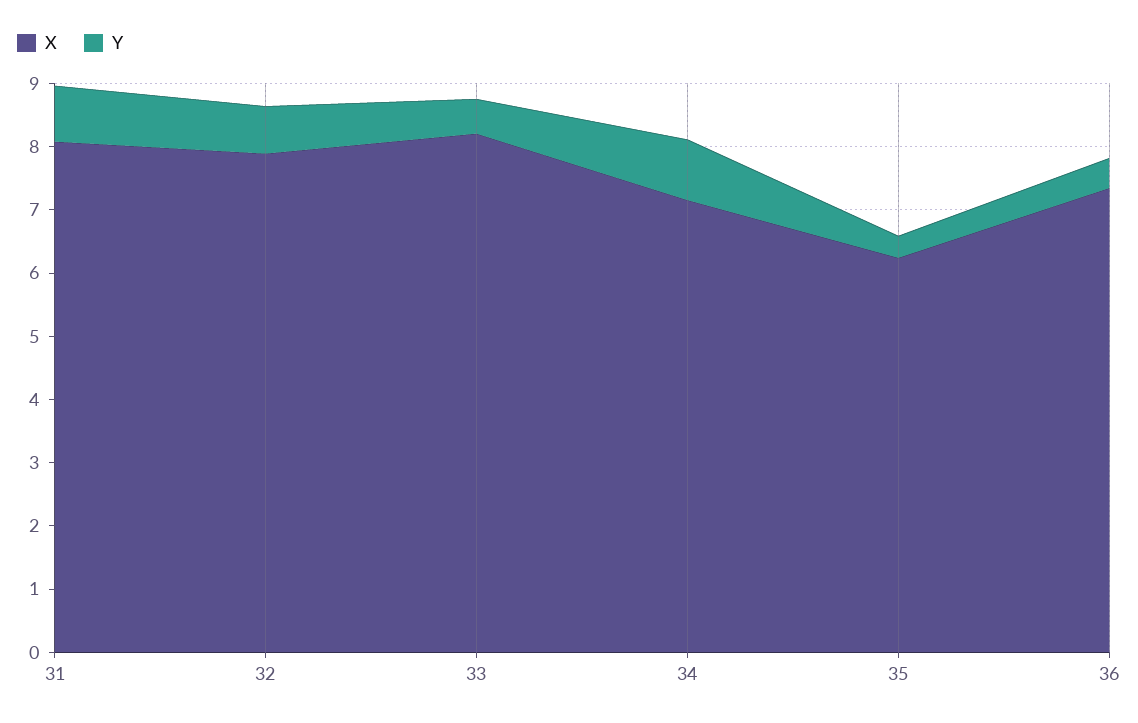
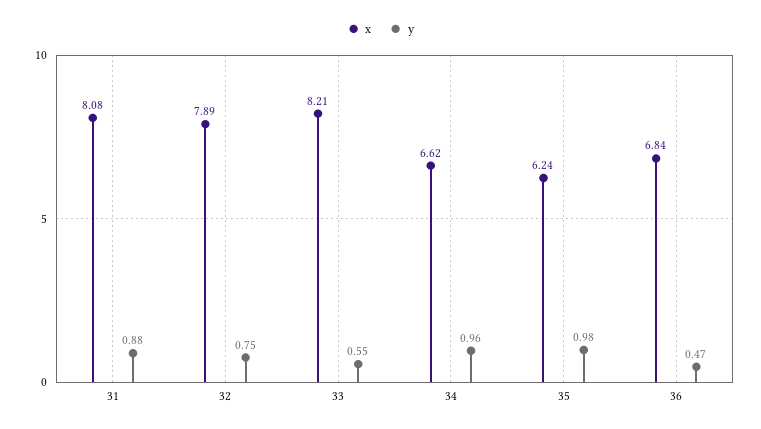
  {
    "X": {
      "31": 8.08,
      "32": 7.89,
      "33": 8.21,
-     "34": 7.2,
+     "34": 6.62,
      "35": 6.24,
-     "36": 7.4
+     "36": 6.84
    },
    "Y": {
      "31": 0.88,
      "32": 0.75,
      "33": 0.55,
      "34": 0.96,
-     "35": 0.4,
+     "35": 0.98,
      "36": 0.47
    }
  }

